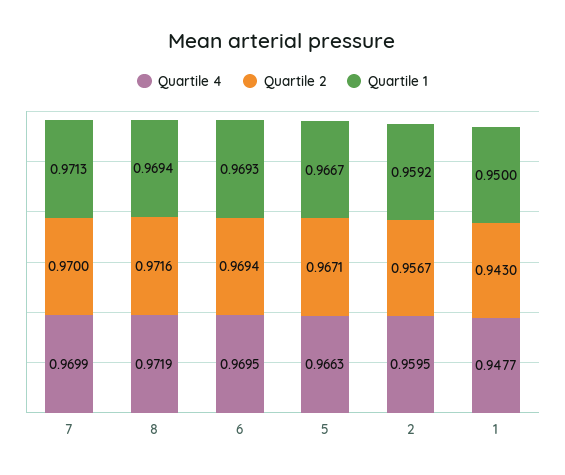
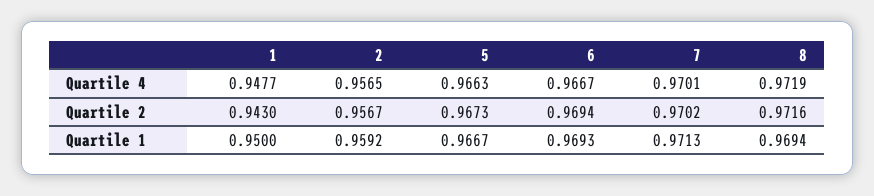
  {
    "Quartile 4": {
-     "7": 0.9699,
+     "7": 0.9701,
      "8": 0.9719,
-     "6": 0.9695,
+     "6": 0.9667,
      "5": 0.9663,
-     "2": 0.9595,
+     "2": 0.9565,
      "1": 0.9477
    },
    "Quartile 2": {
-     "7": 0.97,
+     "7": 0.9702,
      "8": 0.9716,
      "6": 0.9694,
-     "5": 0.9671,
+     "5": 0.9673,
      "2": 0.9567,
      "1": 0.943
    },
    "Quartile 1": {
      "7": 0.9713,
      "8": 0.9694,
      "6": 0.9693,
      "5": 0.9667,
      "2": 0.9592,
      "1": 0.95
    }
  }

